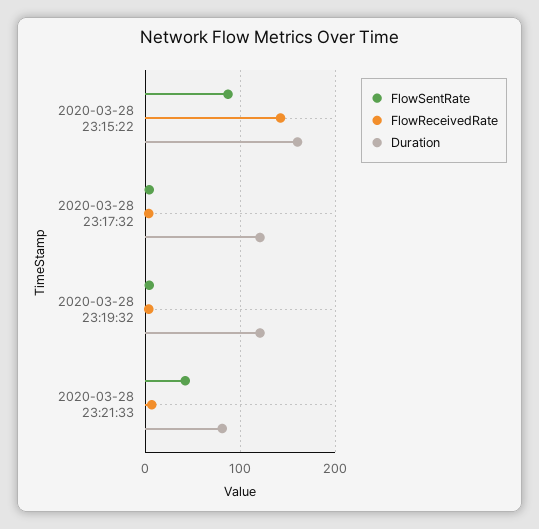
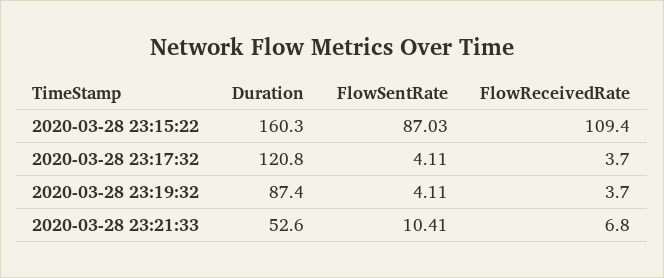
  {
    "FlowSentRate": {
      "2020-03-28 23:15:22": 87.03,
      "2020-03-28 23:17:32": 4.11,
      "2020-03-28 23:19:32": 4.11,
-     "2020-03-28 23:21:33": 40
+     "2020-03-28 23:21:33": 10.41
    },
    "FlowReceivedRate": {
-     "2020-03-28 23:15:22": 140,
+     "2020-03-28 23:15:22": 109.4,
      "2020-03-28 23:17:32": 3.7,
      "2020-03-28 23:19:32": 3.7,
      "2020-03-28 23:21:33": 6.8
    },
    "Duration": {
      "2020-03-28 23:15:22": 160.3,
      "2020-03-28 23:17:32": 120.8,
-     "2020-03-28 23:19:32": 120,
+     "2020-03-28 23:19:32": 87.4,
-     "2020-03-28 23:21:33": 80
+     "2020-03-28 23:21:33": 52.6
    }
  }

